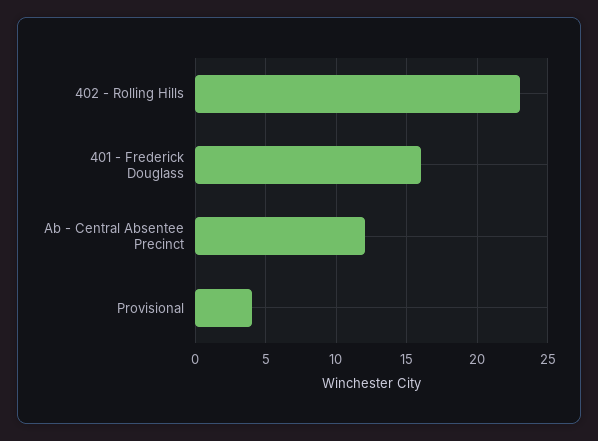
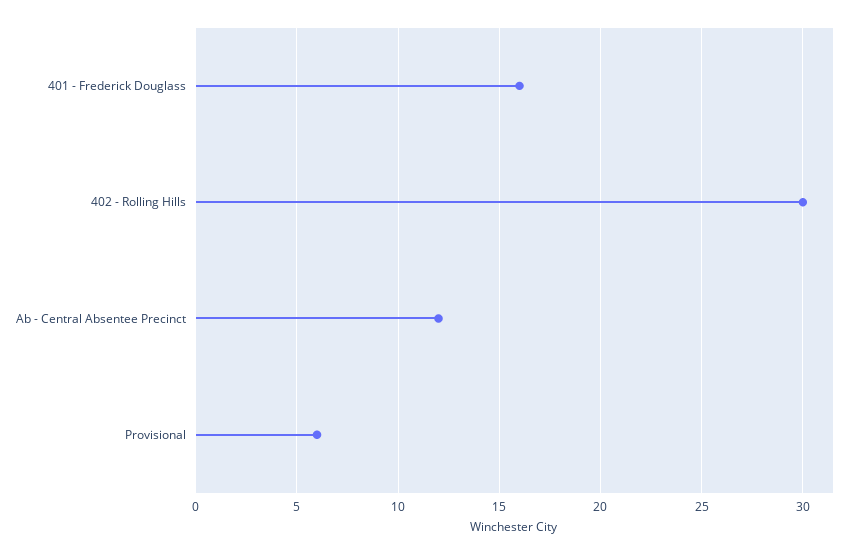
  {
-   "402 - Rolling Hills": 23,
+   "402 - Rolling Hills": 30,
    "401 - Frederick Douglass": 16,
    "Ab - Central Absentee Precinct": 12,
-   "Provisional": 4
+   "Provisional": 6
  }

